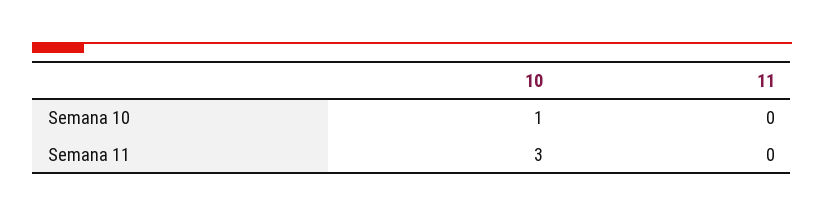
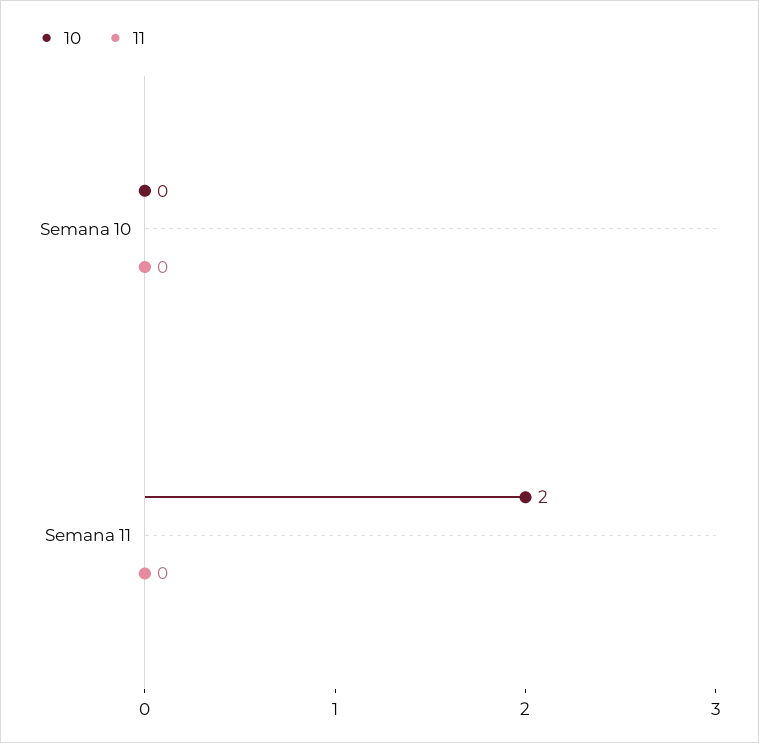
  {
    "10": {
-     "Semana 10": 1,
+     "Semana 10": 0,
-     "Semana 11": 3
+     "Semana 11": 2
    },
    "11": {
      "Semana 10": 0,
      "Semana 11": 0
    }
  }

